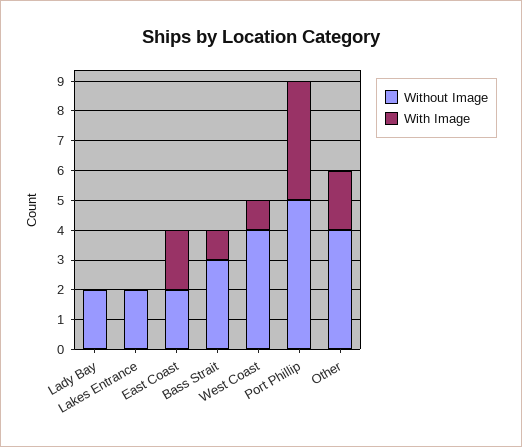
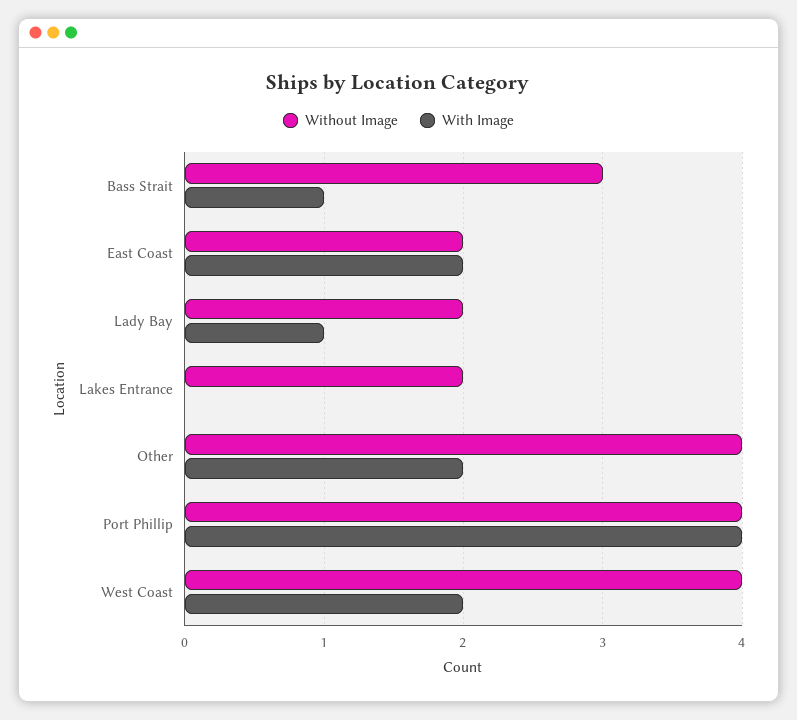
  {
    "Without Image": {
      "Lady Bay": 2,
      "Lakes Entrance": 2,
      "East Coast": 2,
      "Bass Strait": 3,
      "West Coast": 4,
-     "Port Phillip": 5,
+     "Port Phillip": 4,
      "Other": 4
    },
    "With Image": {
-     "Lady Bay": 0,
+     "Lady Bay": 1,
      "Lakes Entrance": 0,
      "East Coast": 2,
      "Bass Strait": 1,
-     "West Coast": 1,
+     "West Coast": 2,
      "Port Phillip": 4,
      "Other": 2
    }
  }

